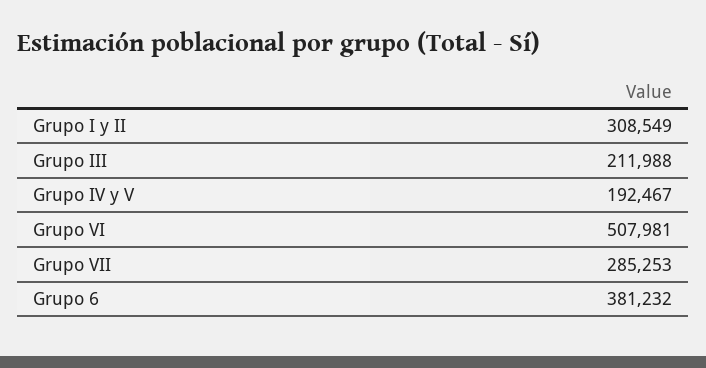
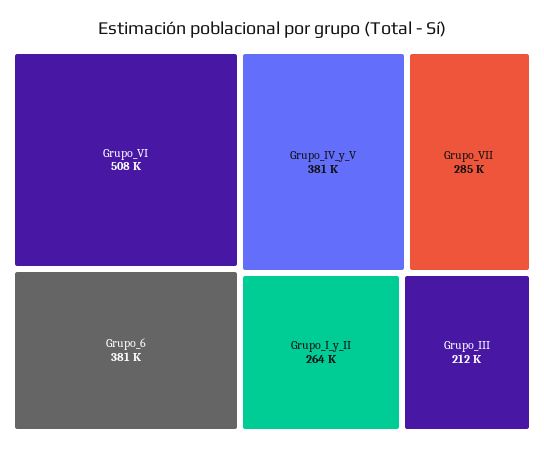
  {
-   "Grupo I y II": 308549,
+   "Grupo I y II": 264000,
    "Grupo III": 211988,
-   "Grupo IV y V": 192467,
+   "Grupo IV y V": 381000,
    "Grupo VI": 507981,
    "Grupo VII": 285253,
    "Grupo 6": 381232
  }

